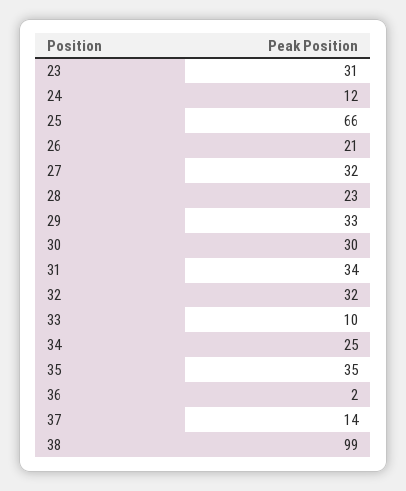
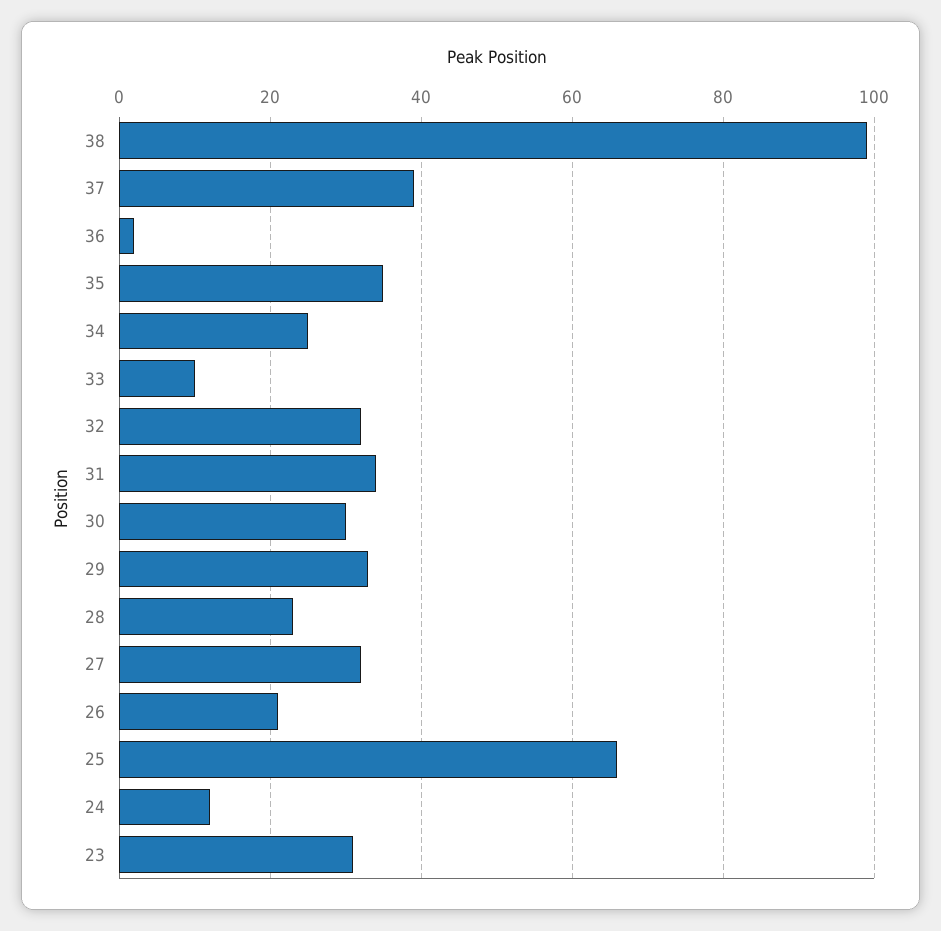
  {
    "23": 31,
    "24": 12,
    "25": 66,
    "26": 21,
    "27": 32,
    "28": 23,
    "29": 33,
    "30": 30,
    "31": 34,
    "32": 32,
    "33": 10,
    "34": 25,
    "35": 35,
    "36": 2,
-   "37": 14,
+   "37": 40,
    "38": 99
  }

